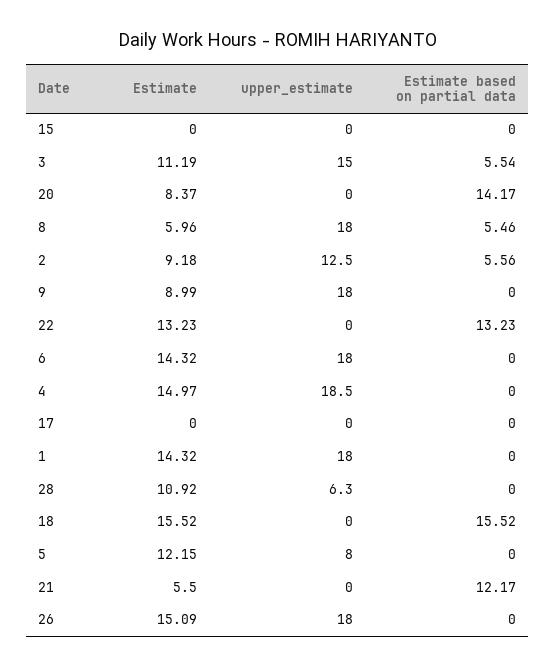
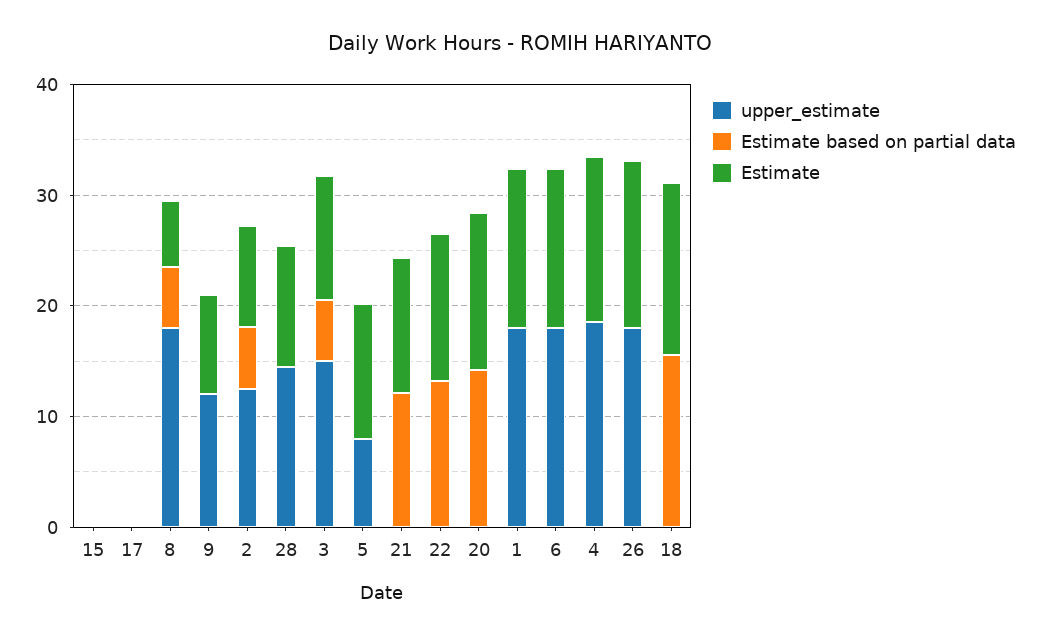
  {
    "Estimate": {
      "15": 0,
      "3": 11.19,
-     "20": 8.37,
+     "20": 14,
      "8": 5.96,
      "2": 9.18,
      "9": 8.99,
      "22": 13.23,
      "6": 14.32,
      "4": 14.97,
      "17": 0,
      "1": 14.32,
      "28": 10.92,
      "18": 15.52,
      "5": 12.15,
-     "21": 5.5,
+     "21": 12,
      "26": 15.09
    },
    "upper_estimate": {
      "15": 0,
      "3": 15,
      "20": 0,
      "8": 18,
      "2": 12.5,
-     "9": 18,
+     "9": 12,
      "22": 0,
      "6": 18,
      "4": 18.5,
      "17": 0,
      "1": 18,
-     "28": 6.3,
+     "28": 14,
      "18": 0,
      "5": 8,
      "21": 0,
      "26": 18
    },
    "Estimate based on partial data": {
      "15": 0,
      "3": 5.54,
      "20": 14.17,
      "8": 5.46,
      "2": 5.56,
      "9": 0,
      "22": 13.23,
      "6": 0,
      "4": 0,
      "17": 0,
      "1": 0,
      "28": 0,
      "18": 15.52,
      "5": 0,
      "21": 12.17,
      "26": 0
    }
  }

